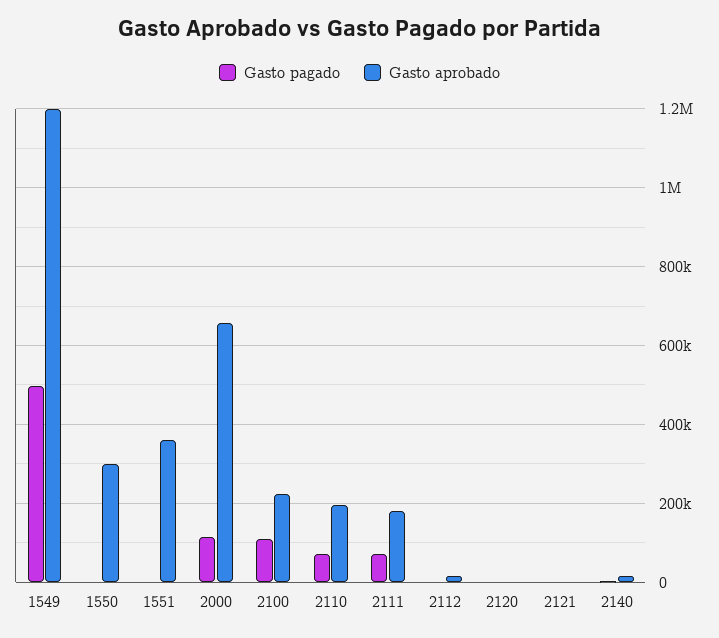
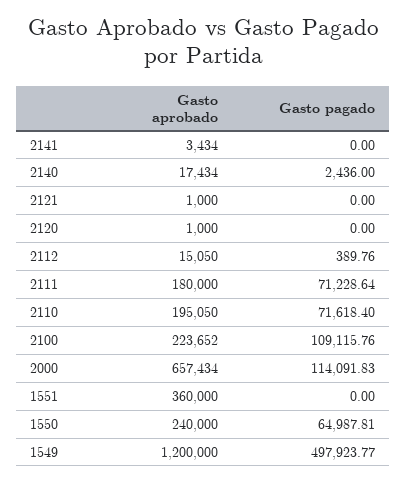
  {
    "Gasto pagado": {
      "1549": 497923.77,
-     "1550": 0,
+     "1550": 64987.81,
      "1551": 0,
      "2000": 114091.83,
      "2100": 109115.76,
      "2110": 71618.4,
      "2111": 71228.64,
      "2112": 389.76,
      "2120": 0,
      "2121": 0,
-     "2140": 2436
+     "2140": 2436,
+     "2141": 0
    },
    "Gasto aprobado": {
      "1549": 1200000,
-     "1550": 300000,
+     "1550": 240000,
      "1551": 360000,
      "2000": 657434,
      "2100": 223652,
      "2110": 195050,
      "2111": 180000,
      "2112": 15050,
      "2120": 1000,
      "2121": 1000,
-     "2140": 17434
+     "2140": 17434,
+     "2141": 3434
    }
  }

